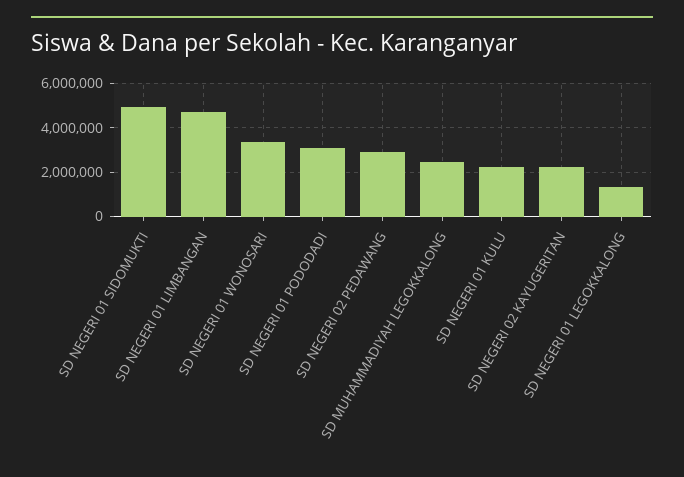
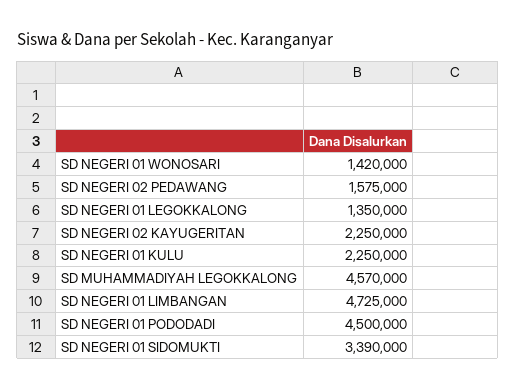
  {
-   "SD NEGERI 01 SIDOMUKTI": 5000000,
+   "SD NEGERI 01 SIDOMUKTI": 3390000,
    "SD NEGERI 01 LIMBANGAN": 4725000,
-   "SD NEGERI 01 WONOSARI": 3500000,
+   "SD NEGERI 01 WONOSARI": 1420000,
-   "SD NEGERI 01 PODODADI": 3000000,
+   "SD NEGERI 01 PODODADI": 4500000,
-   "SD NEGERI 02 PEDAWANG": 3000000,
+   "SD NEGERI 02 PEDAWANG": 1575000,
-   "SD MUHAMMADIYAH LEGOKKALONG": 2500000,
+   "SD MUHAMMADIYAH LEGOKKALONG": 4570000,
    "SD NEGERI 01 KULU": 2250000,
    "SD NEGERI 02 KAYUGERITAN": 2250000,
    "SD NEGERI 01 LEGOKKALONG": 1350000
  }

